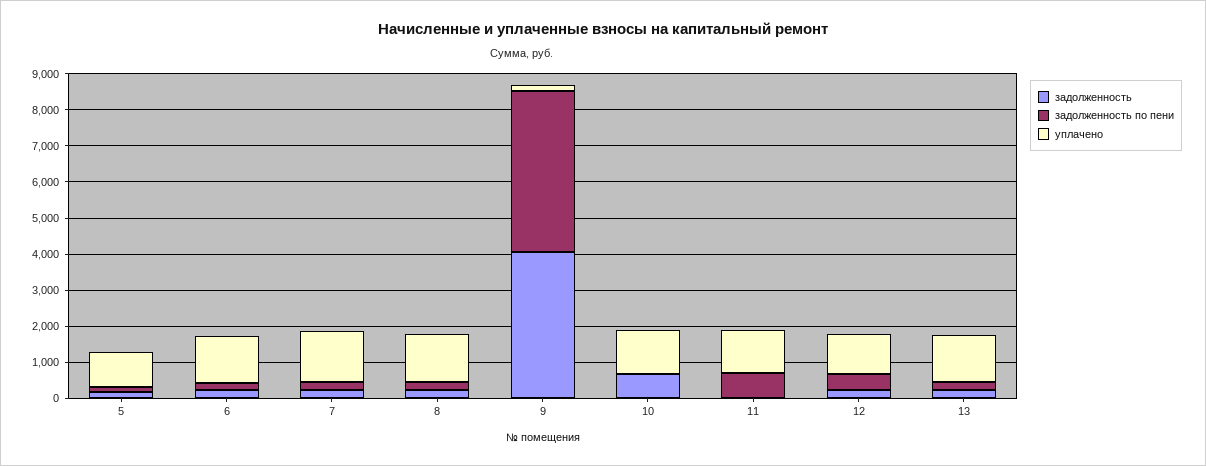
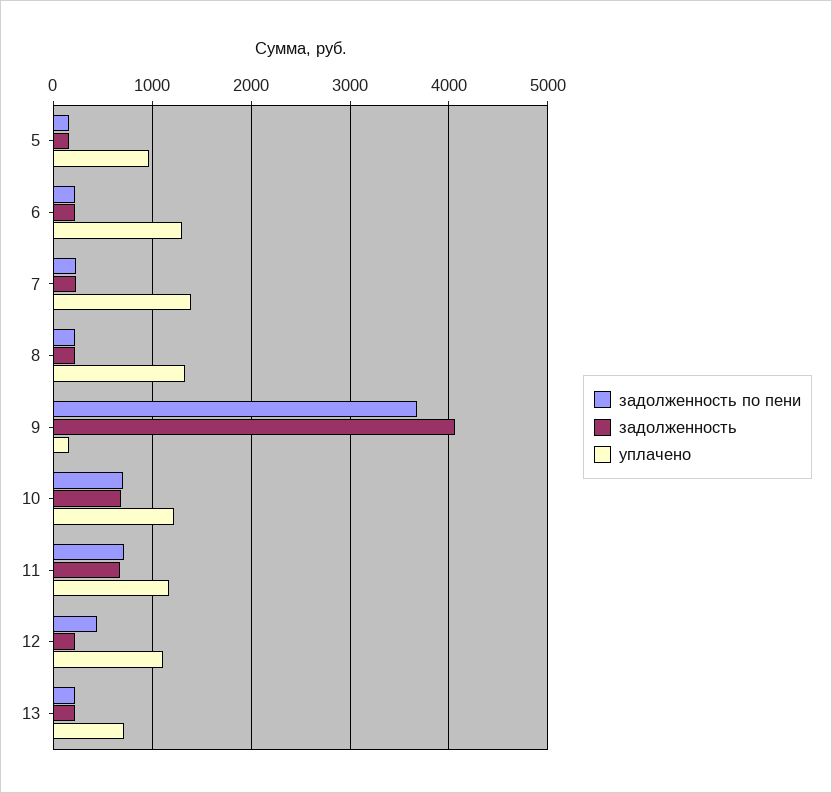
  {
    "задолженность": {
      "5": 200,
      "6": 200,
      "7": 200,
      "8": 200,
      "9": 4100,
      "10": 700,
-     "11": 0,
+     "11": 700,
      "12": 200,
      "13": 200
    },
    "задолженность по пени": {
      "5": 200,
      "6": 200,
      "7": 200,
      "8": 200,
-     "9": 4500,
+     "9": 3700,
-     "10": 0,
+     "10": 700,
      "11": 700,
      "12": 400,
      "13": 200
    },
    "уплачено": {
      "5": 1000,
      "6": 1300,
      "7": 1400,
      "8": 1300,
      "9": 200,
      "10": 1200,
      "11": 1200,
      "12": 1100,
-     "13": 1250
+     "13": 700
    }
  }

